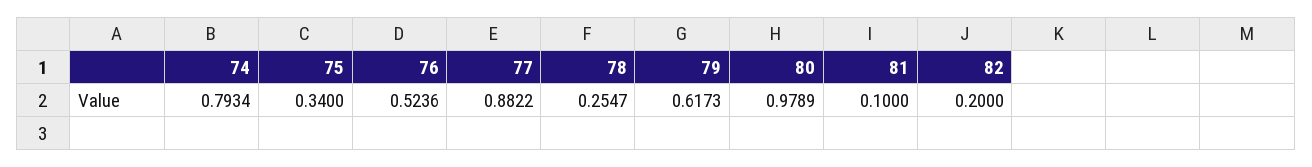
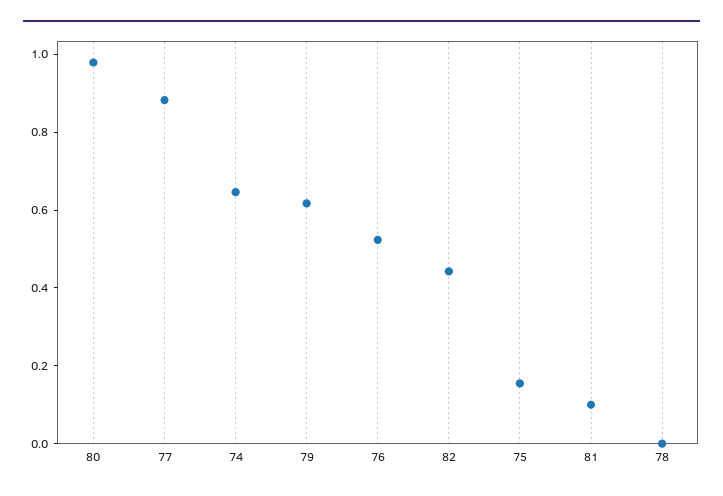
  {
-   "74": 0.7934,
+   "74": 0.65,
-   "75": 0.34,
+   "75": 0.15,
    "76": 0.5236,
    "77": 0.8822,
-   "78": 0.2547,
+   "78": 0,
    "79": 0.6173,
    "80": 0.9789,
    "81": 0.1,
-   "82": 0.2
+   "82": 0.45
  }

